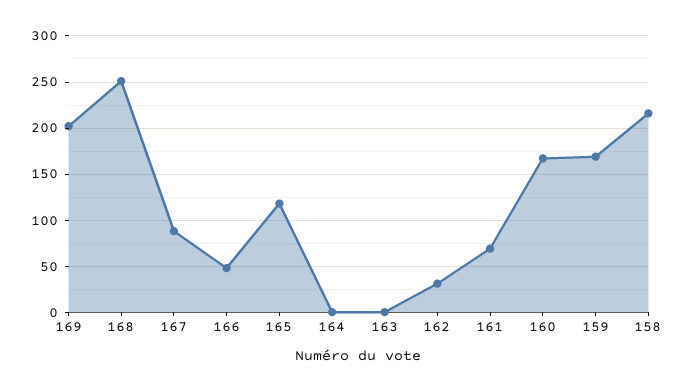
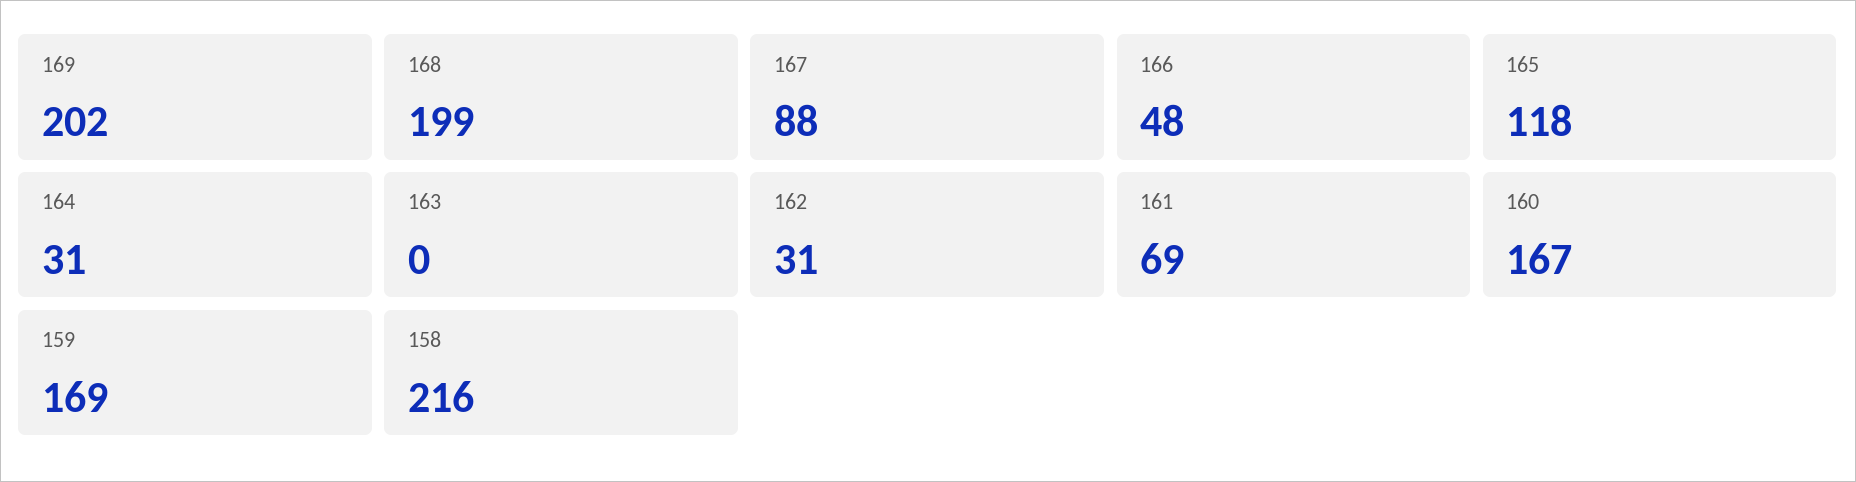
  {
    "169": 202,
-   "168": 250,
+   "168": 199,
    "167": 88,
    "166": 48,
    "165": 118,
-   "164": 0,
+   "164": 31,
    "163": 0,
    "162": 31,
    "161": 69,
    "160": 167,
    "159": 169,
    "158": 216
  }

